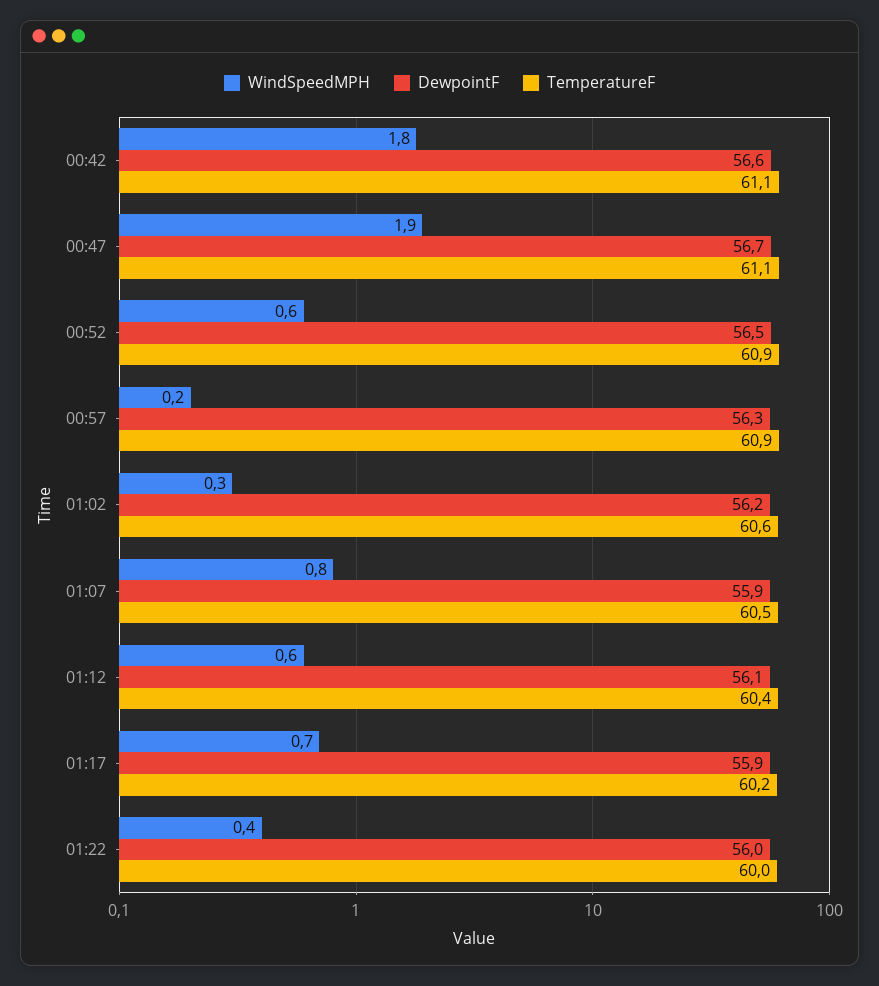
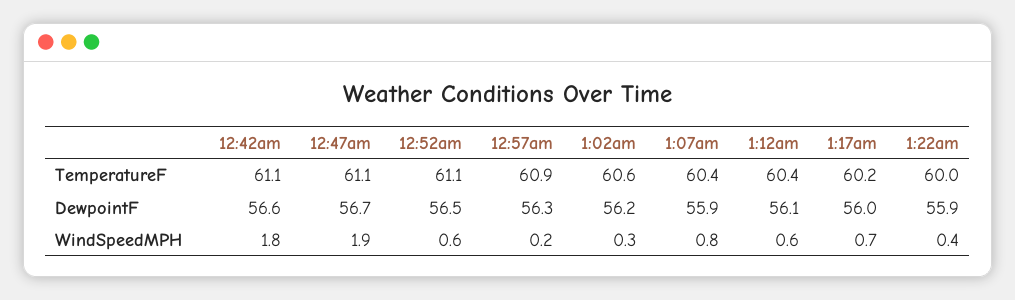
  {
    "WindSpeedMPH": {
      "00:42": 1.8,
      "00:47": 1.9,
      "00:52": 0.6,
      "00:57": 0.2,
      "01:02": 0.3,
      "01:07": 0.8,
      "01:12": 0.6,
      "01:17": 0.7,
      "01:22": 0.4
    },
    "DewpointF": {
      "00:42": 56.6,
      "00:47": 56.7,
      "00:52": 56.5,
      "00:57": 56.3,
      "01:02": 56.2,
      "01:07": 55.9,
      "01:12": 56.1,
-     "01:17": 55.9,
+     "01:17": 56,
-     "01:22": 56
+     "01:22": 55.9
    },
    "TemperatureF": {
      "00:42": 61.1,
      "00:47": 61.1,
-     "00:52": 60.9,
+     "00:52": 61.1,
      "00:57": 60.9,
      "01:02": 60.6,
-     "01:07": 60.5,
+     "01:07": 60.4,
      "01:12": 60.4,
      "01:17": 60.2,
      "01:22": 60
    }
  }

